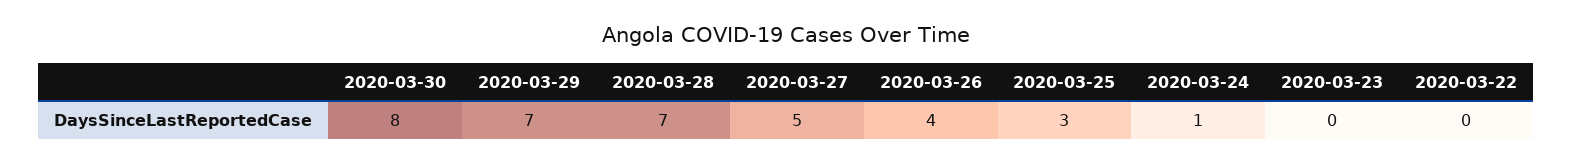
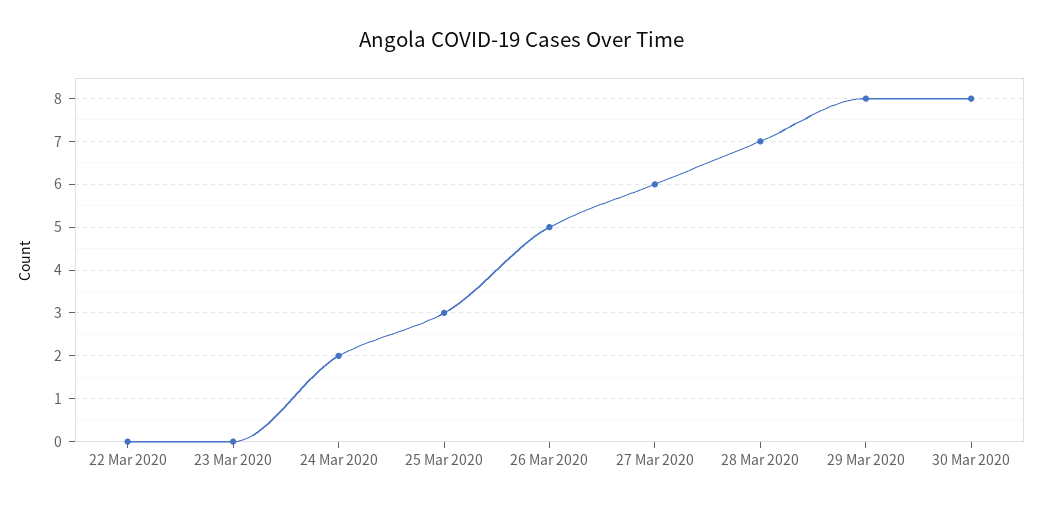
  {
    "2020-03-30": 8,
-   "2020-03-29": 7,
+   "2020-03-29": 8,
    "2020-03-28": 7,
-   "2020-03-27": 5,
+   "2020-03-27": 6,
-   "2020-03-26": 4,
+   "2020-03-26": 5,
    "2020-03-25": 3,
-   "2020-03-24": 1,
+   "2020-03-24": 2,
    "2020-03-23": 0,
    "2020-03-22": 0
  }

